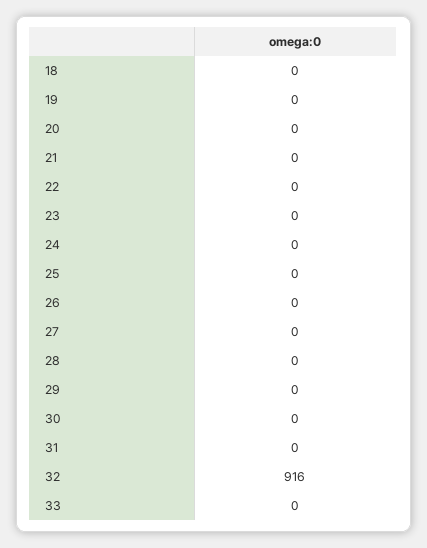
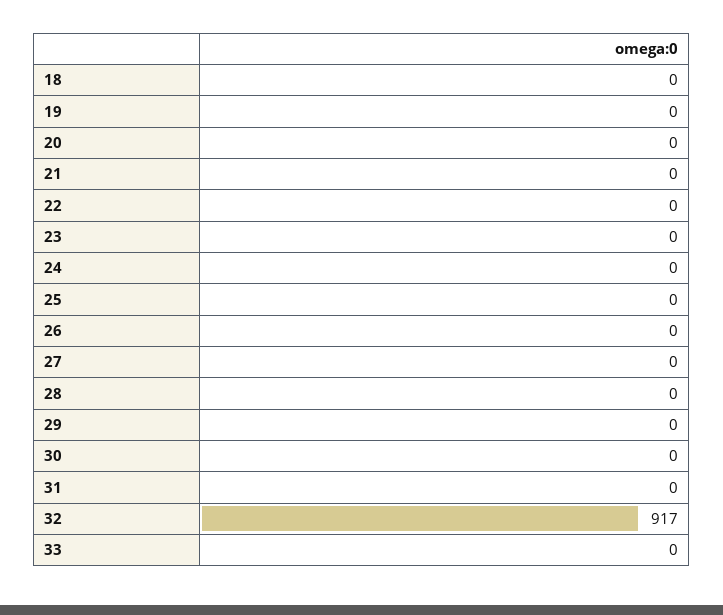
  {
    "18": 0,
    "19": 0,
    "20": 0,
    "21": 0,
    "22": 0,
    "23": 0,
    "24": 0,
    "25": 0,
    "26": 0,
    "27": 0,
    "28": 0,
    "29": 0,
    "30": 0,
    "31": 0,
-   "32": 916,
+   "32": 917,
    "33": 0
  }

